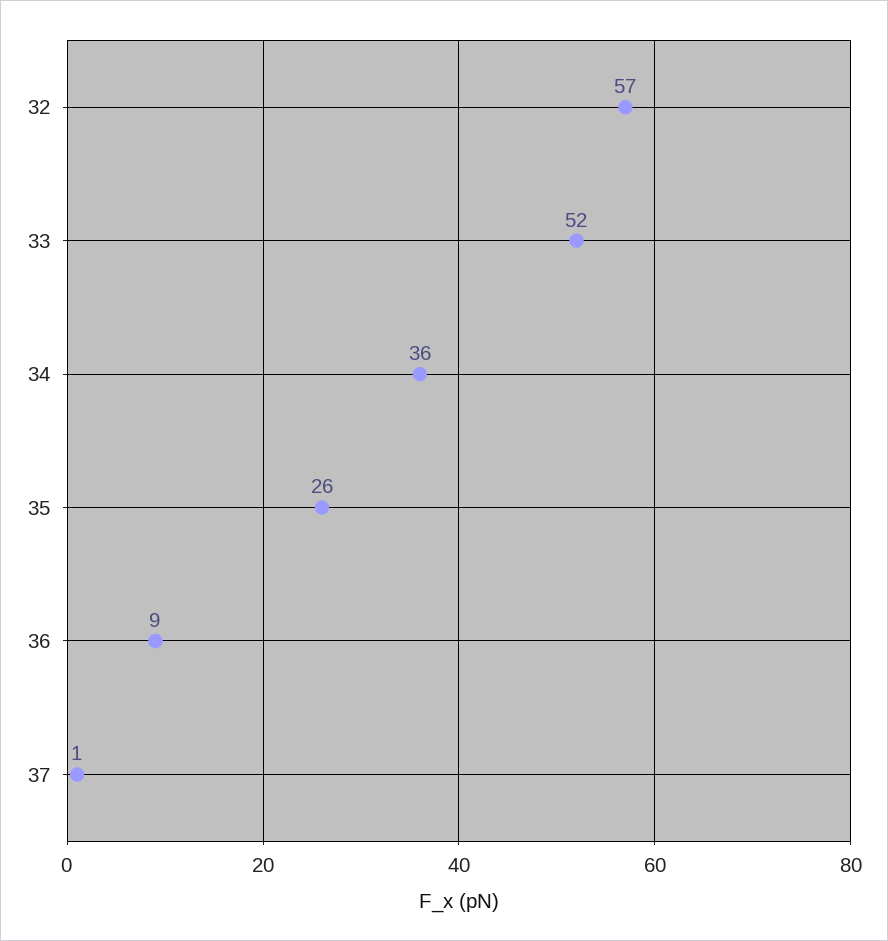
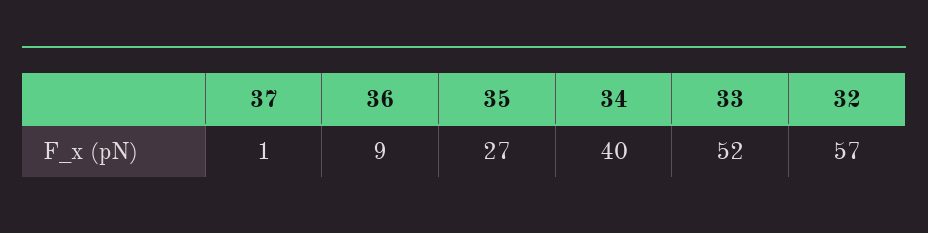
  {
    "32": 57,
    "33": 52,
-   "34": 36,
+   "34": 40,
-   "35": 26,
+   "35": 27,
    "36": 9,
    "37": 1
  }

